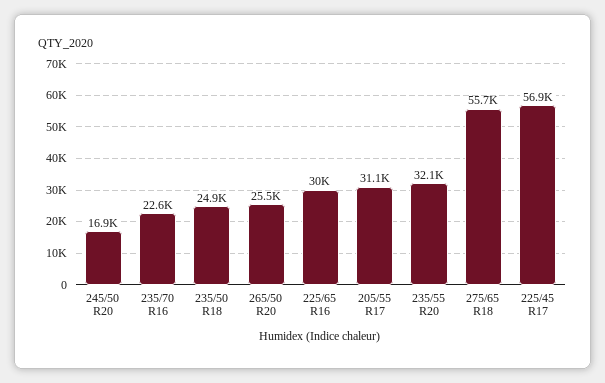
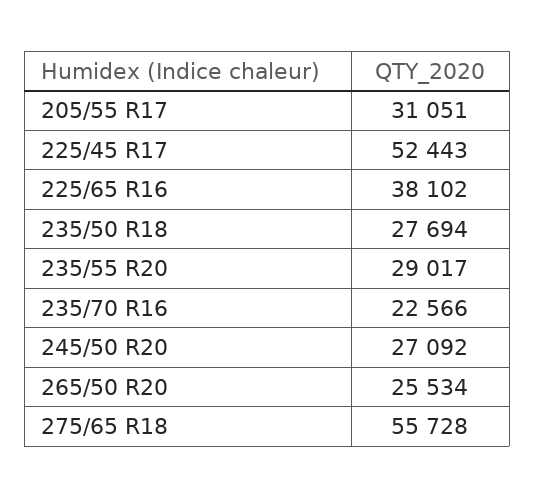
  {
-   "245/50 R20": 16900,
+   "245/50 R20": 27092,
    "235/70 R16": 22566,
-   "235/50 R18": 24900,
+   "235/50 R18": 27694,
    "265/50 R20": 25534,
-   "225/65 R16": 30000,
+   "225/65 R16": 38102,
    "205/55 R17": 31051,
-   "235/55 R20": 32100,
+   "235/55 R20": 29017,
    "275/65 R18": 55728,
-   "225/45 R17": 56900
+   "225/45 R17": 52443
  }

